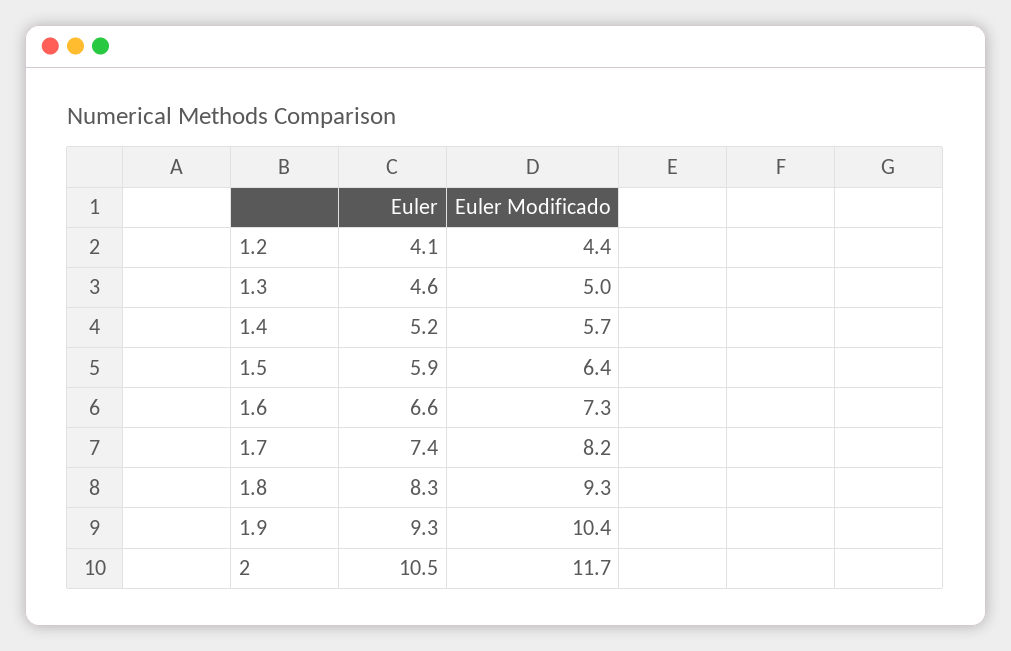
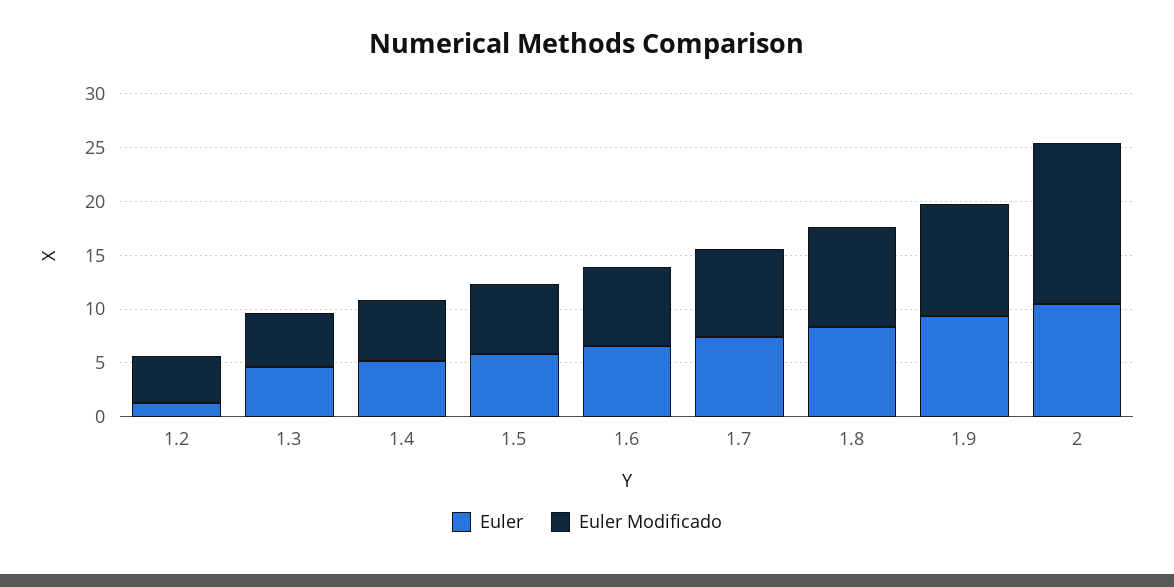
  {
    "Euler": {
-     "1.2": 4.1,
+     "1.2": 1,
      "1.3": 4.6,
      "1.4": 5.2,
      "1.5": 5.9,
      "1.6": 6.6,
      "1.7": 7.4,
      "1.8": 8.3,
      "1.9": 9.3,
      "2": 10.5
    },
    "Euler Modificado": {
      "1.2": 4.4,
      "1.3": 5,
      "1.4": 5.7,
      "1.5": 6.4,
      "1.6": 7.3,
      "1.7": 8.2,
      "1.8": 9.3,
      "1.9": 10.4,
-     "2": 11.7
+     "2": 15
    }
  }

